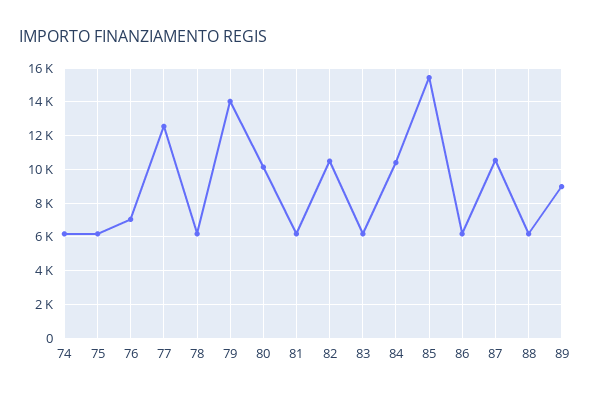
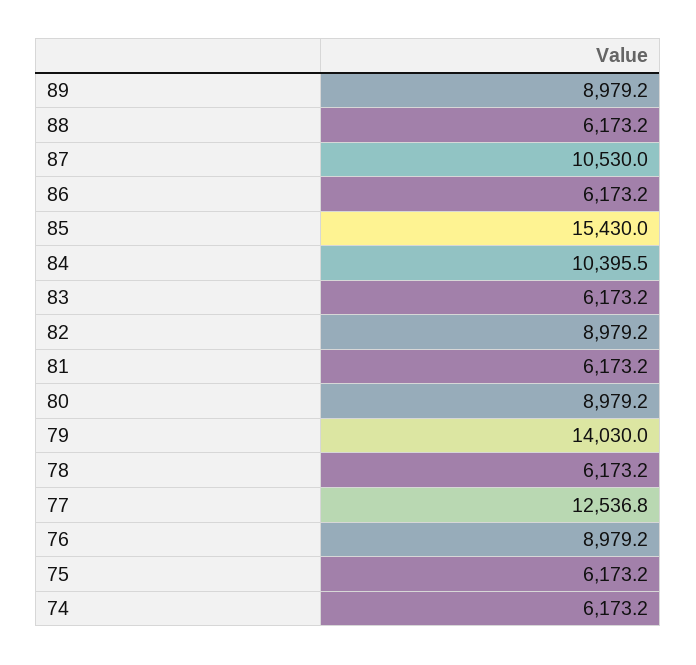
  {
    "74": 6173.2,
    "75": 6173.2,
-   "76": 7000,
+   "76": 8979.2,
    "77": 12536.8,
    "78": 6173.2,
    "79": 14030,
-   "80": 10000,
+   "80": 8979.2,
    "81": 6173.2,
-   "82": 10500,
+   "82": 8979.2,
    "83": 6173.2,
    "84": 10395.5,
    "85": 15430,
    "86": 6173.2,
    "87": 10530,
    "88": 6173.2,
    "89": 8979.2
  }

